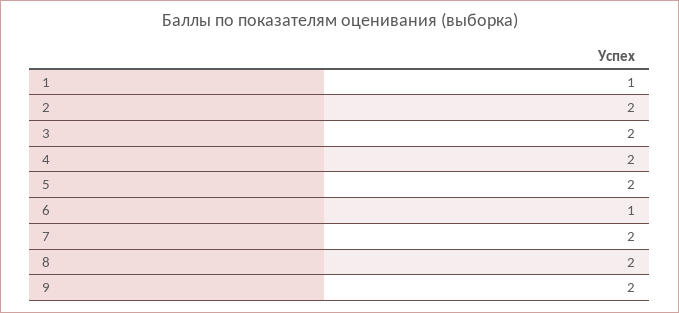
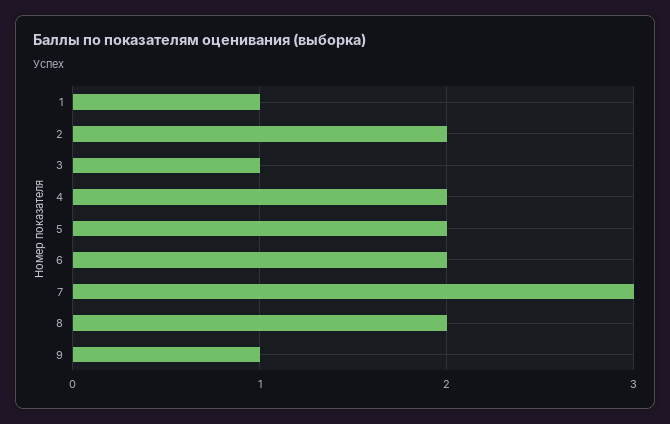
  {
    "1": 1,
    "2": 2,
-   "3": 2,
+   "3": 1,
    "4": 2,
    "5": 2,
-   "6": 1,
+   "6": 2,
-   "7": 2,
+   "7": 3,
    "8": 2,
-   "9": 2
+   "9": 1
  }

